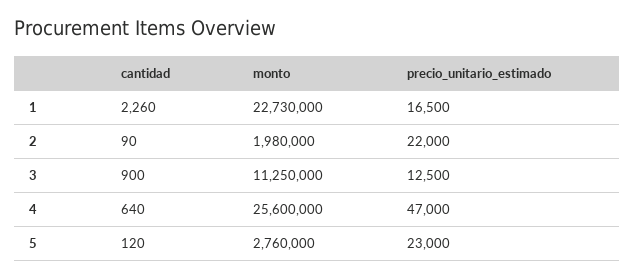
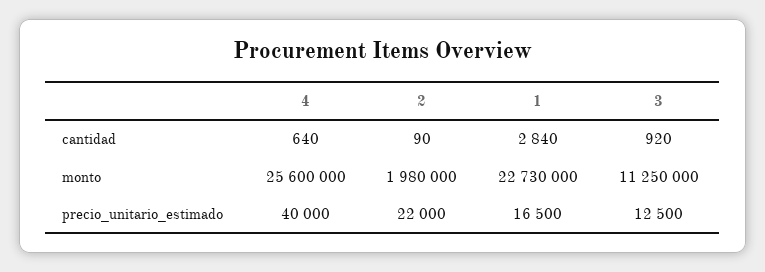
  {
    "cantidad": {
-     "1": 2260,
+     "1": 2840,
      "2": 90,
-     "3": 900,
+     "3": 920,
-     "4": 640,
+     "4": 640
-     "5": 120
    },
    "monto": {
      "1": 22730000,
      "2": 1980000,
      "3": 11250000,
-     "4": 25600000,
+     "4": 25600000
-     "5": 2760000
    },
    "precio_unitario_estimado": {
      "1": 16500,
      "2": 22000,
      "3": 12500,
-     "4": 47000,
+     "4": 40000
-     "5": 23000
    }
  }

